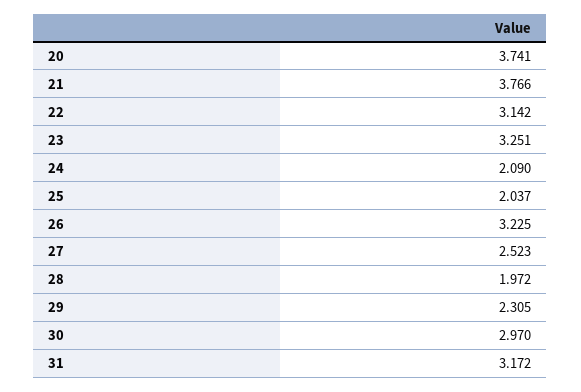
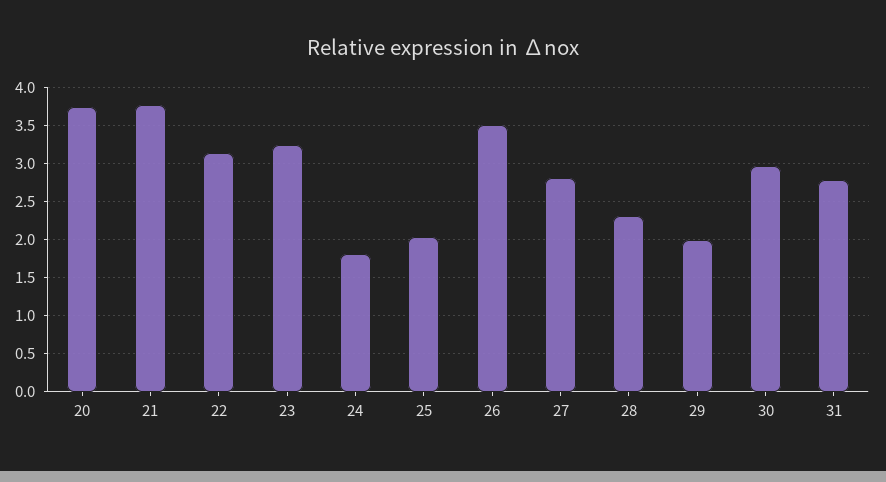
  {
    "20": 3.741,
    "21": 3.766,
    "22": 3.142,
    "23": 3.251,
-   "24": 2.09,
+   "24": 1.8,
    "25": 2.037,
-   "26": 3.225,
+   "26": 3.5,
-   "27": 2.523,
+   "27": 2.8,
-   "28": 1.972,
+   "28": 2.3,
-   "29": 2.305,
+   "29": 2,
    "30": 2.97,
-   "31": 3.172
+   "31": 2.8
  }

